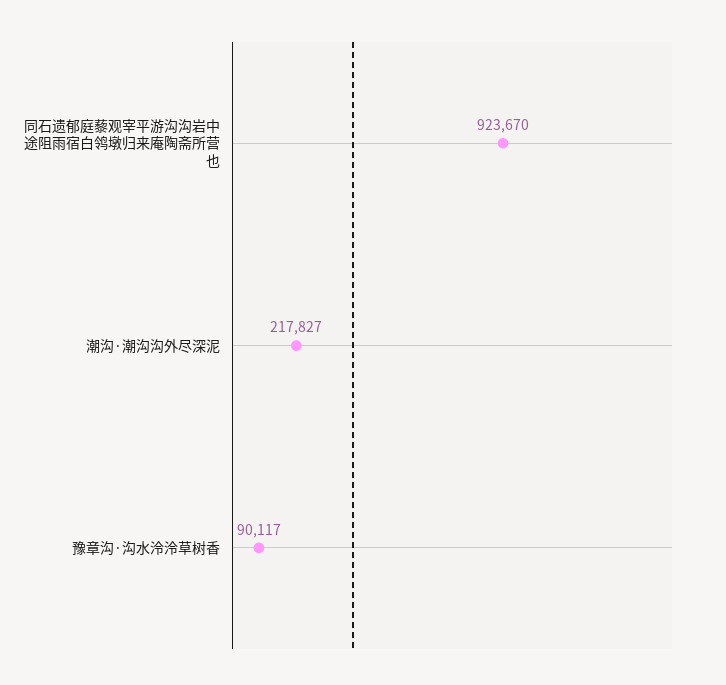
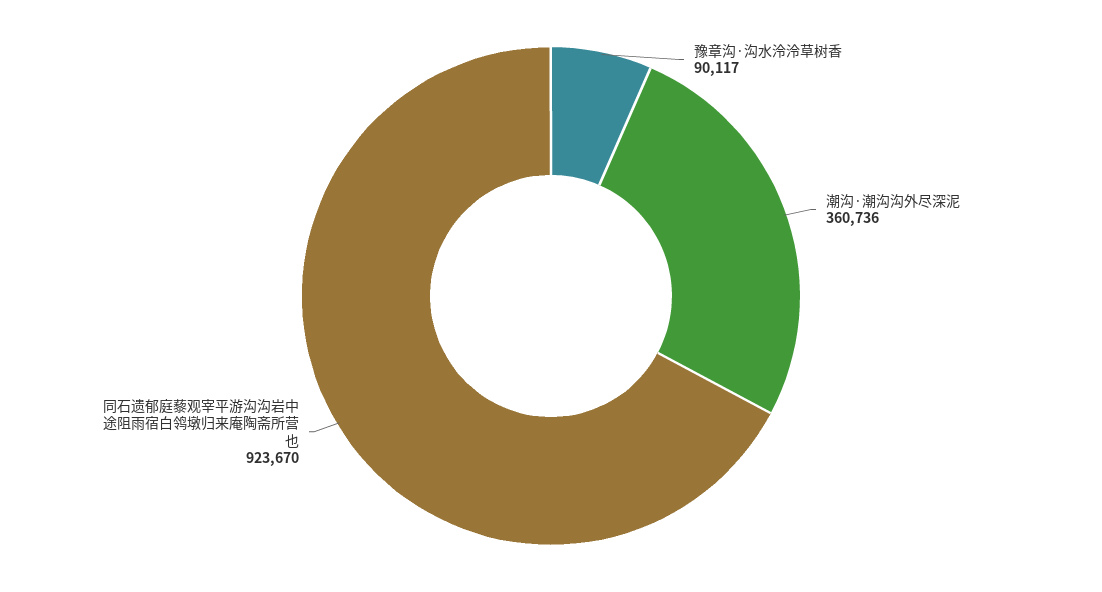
  {
    "同石遗郁庭藜观宰平游沟沟岩中途阻雨宿白鸰墩归来庵陶斋所营也": 923670,
-   "潮沟·潮沟沟外尽深泥": 217827,
+   "潮沟·潮沟沟外尽深泥": 360736,
    "豫章沟·沟水泠泠草树香": 90117
  }

